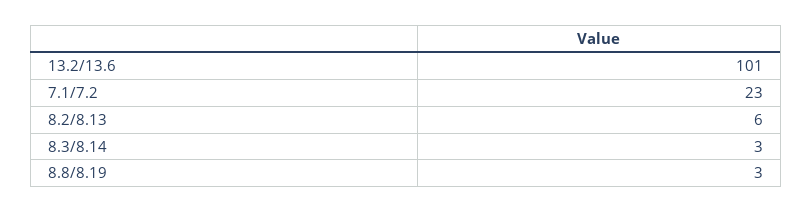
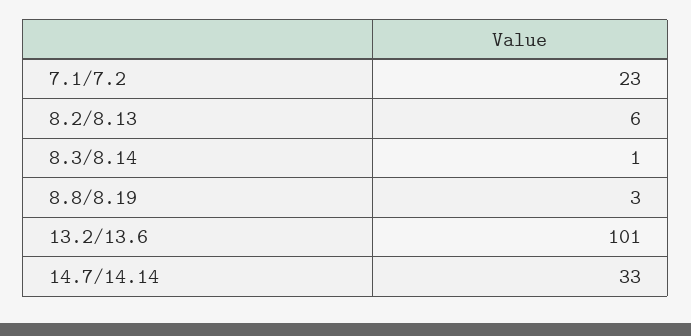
  {
    "13.2/13.6": 101,
    "7.1/7.2": 23,
    "8.2/8.13": 6,
-   "8.3/8.14": 3,
+   "8.3/8.14": 1,
-   "8.8/8.19": 3
+   "8.8/8.19": 3,
+   "14.7/14.14": 33
  }

